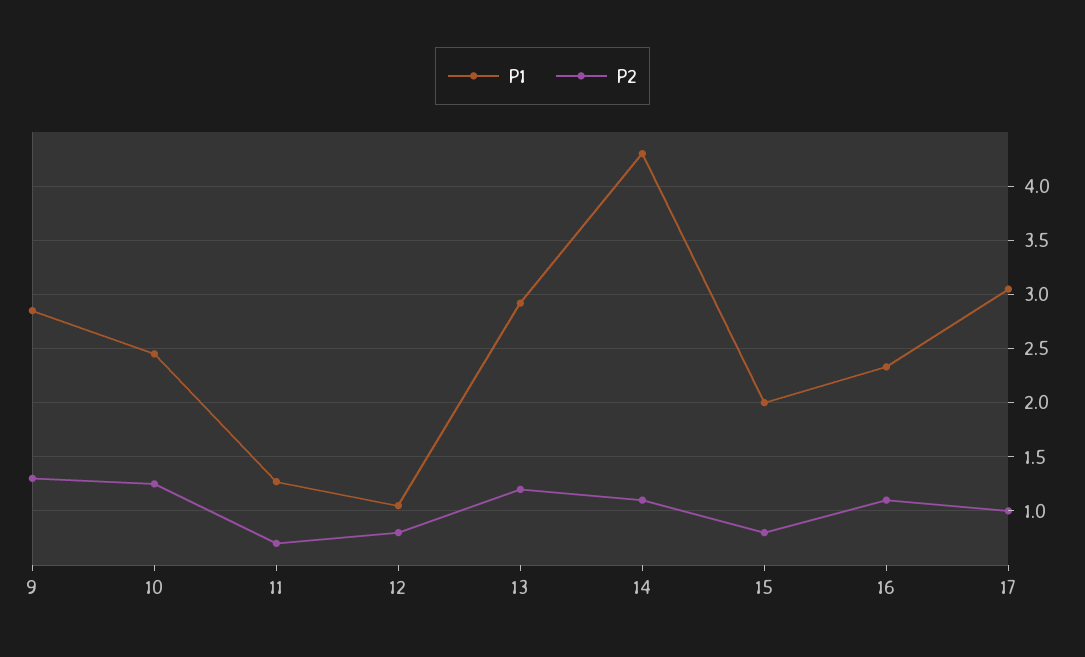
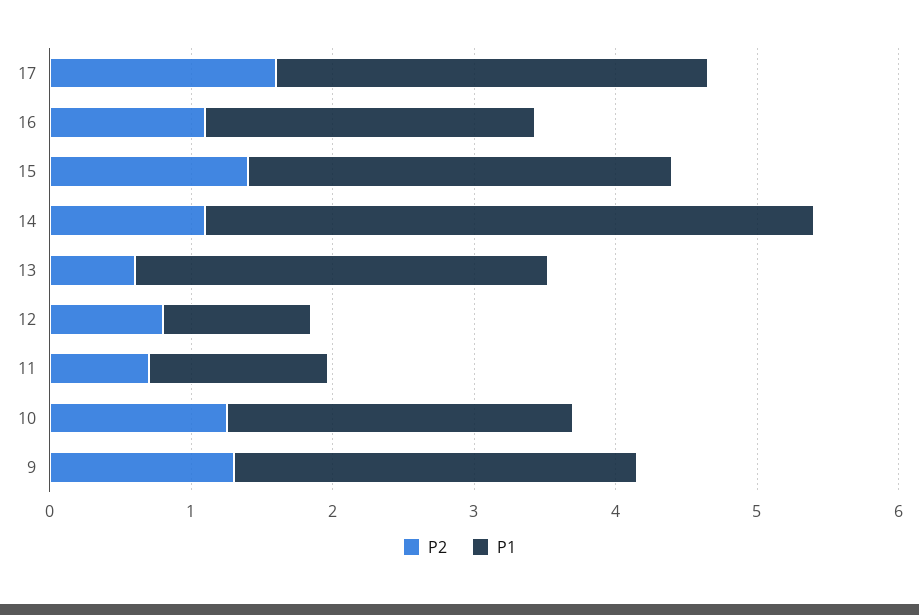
  {
    "P1": {
      "9": 2.9,
      "10": 2.5,
      "11": 1.3,
      "12": 1.1,
      "13": 2.9,
      "14": 4.3,
-     "15": 2,
+     "15": 3,
      "16": 2.3,
      "17": 3.1
    },
    "P2": {
      "9": 1.3,
      "10": 1.3,
      "11": 0.7,
      "12": 0.8,
-     "13": 1.2,
+     "13": 0.6,
      "14": 1.1,
-     "15": 0.8,
+     "15": 1.4,
      "16": 1.1,
-     "17": 1
+     "17": 1.6
    }
  }

